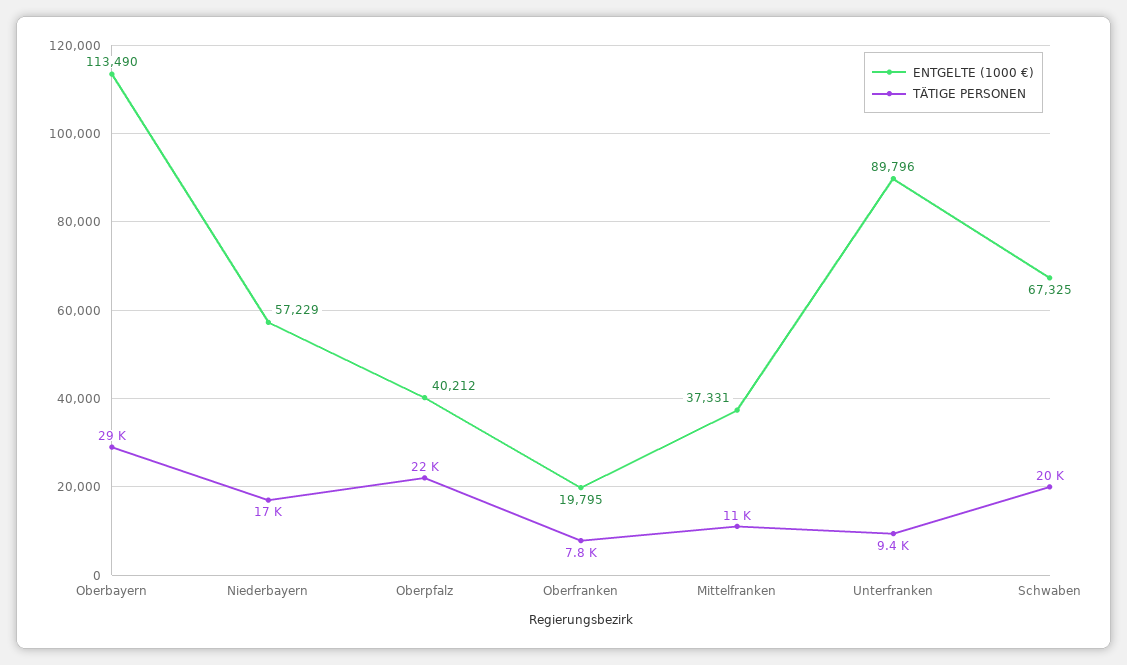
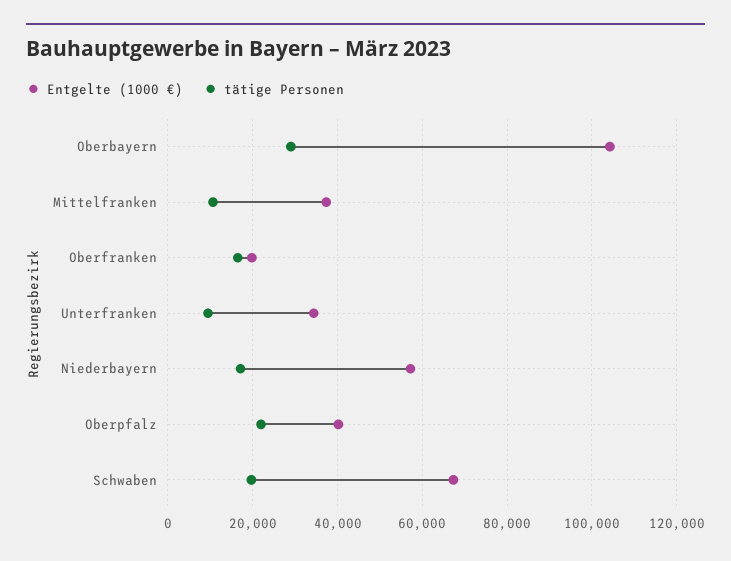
  {
    "ENTGELTE (1000 €)": {
-     "Oberbayern": 113490,
+     "Oberbayern": 104000,
      "Niederbayern": 57229,
      "Oberpfalz": 40212,
      "Oberfranken": 19795,
      "Mittelfranken": 37331,
-     "Unterfranken": 89796,
+     "Unterfranken": 34000,
      "Schwaben": 67325
    },
    "TÄTIGE PERSONEN": {
      "Oberbayern": 29000,
      "Niederbayern": 17000,
      "Oberpfalz": 22000,
-     "Oberfranken": 7800,
+     "Oberfranken": 16000,
      "Mittelfranken": 11000,
      "Unterfranken": 9400,
      "Schwaben": 20000
    }
  }

